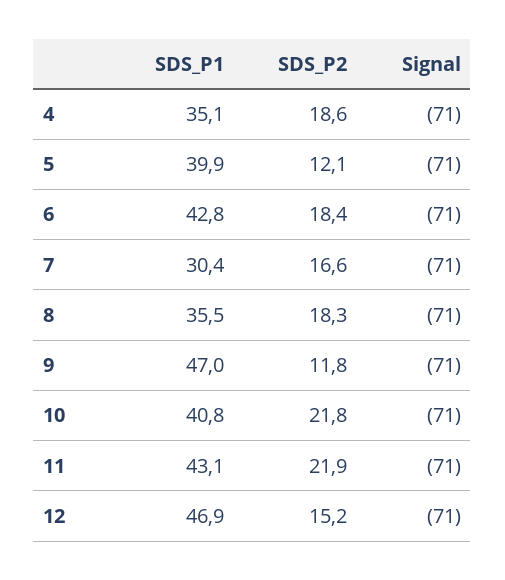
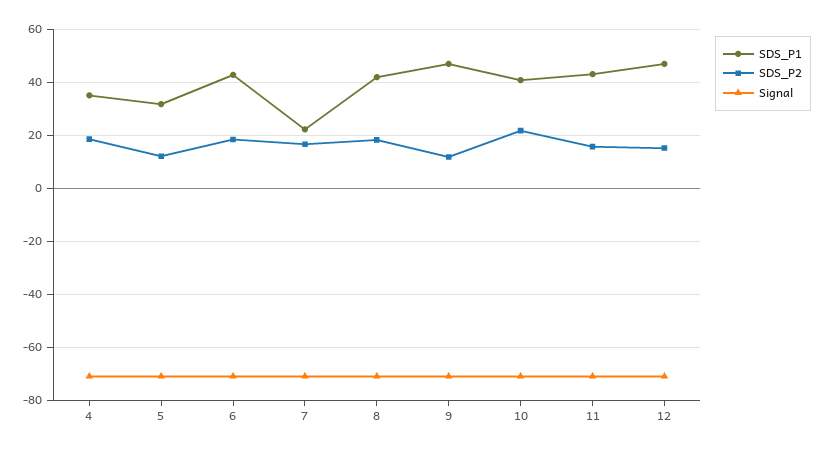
  {
    "SDS_P1": {
      "4": 35.1,
-     "5": 39.9,
+     "5": 32.5,
      "6": 42.8,
-     "7": 30.4,
+     "7": 22.5,
-     "8": 35.5,
+     "8": 42.5,
      "9": 47,
      "10": 40.8,
      "11": 43.1,
      "12": 46.9
    },
    "SDS_P2": {
      "4": 18.6,
      "5": 12.1,
      "6": 18.4,
      "7": 16.6,
      "8": 18.3,
      "9": 11.8,
      "10": 21.8,
-     "11": 21.9,
+     "11": 15,
      "12": 15.2
    },
    "Signal": {
      "4": -71,
      "5": -71,
      "6": -71,
      "7": -71,
      "8": -71,
      "9": -71,
      "10": -71,
      "11": -71,
      "12": -71
    }
  }

